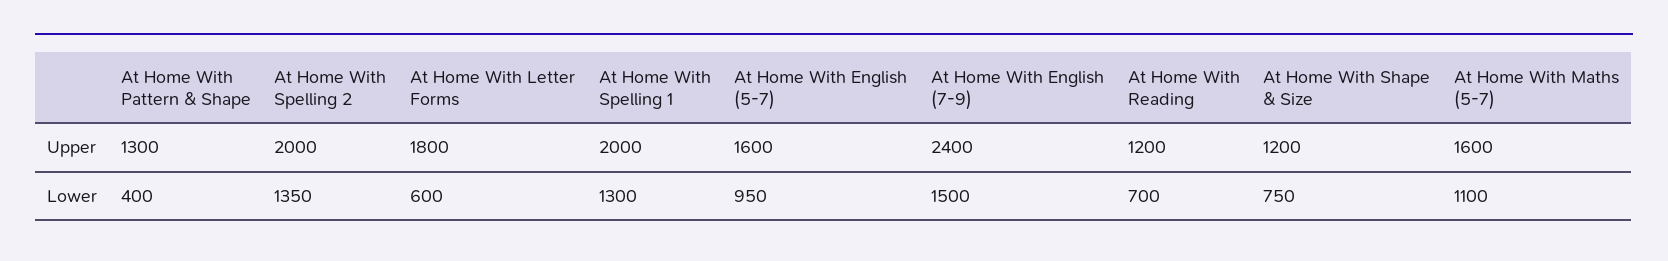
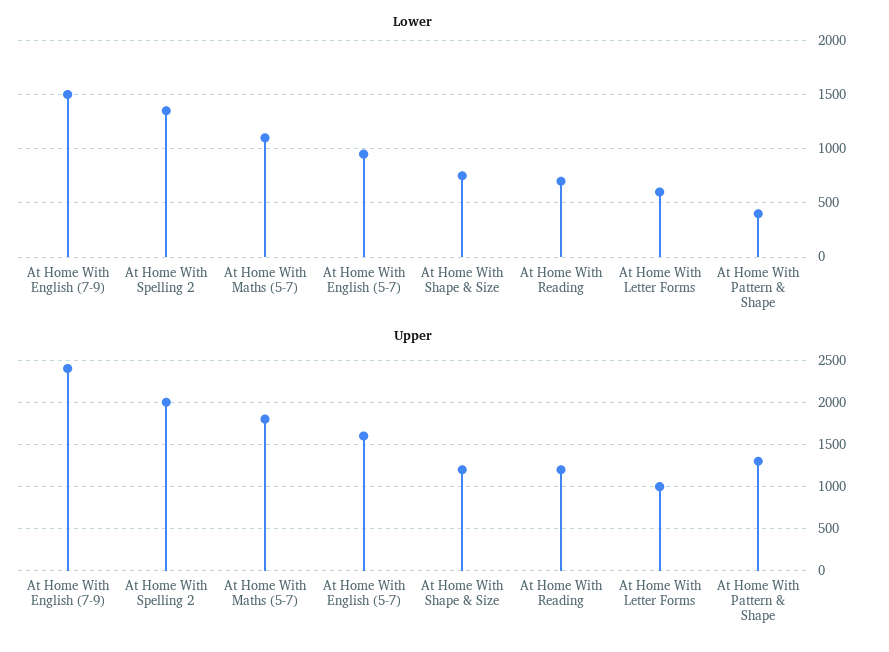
  {
    "Upper": {
      "At Home With Pattern & Shape": 1300,
      "At Home With Spelling 2": 2000,
-     "At Home With Letter Forms": 1800,
+     "At Home With Letter Forms": 1000,
-     "At Home With Spelling 1": 2000,
      "At Home With English (5-7)": 1600,
      "At Home With English (7-9)": 2400,
      "At Home With Reading": 1200,
      "At Home With Shape & Size": 1200,
-     "At Home With Maths (5-7)": 1600
+     "At Home With Maths (5-7)": 1800
    },
    "Lower": {
      "At Home With Pattern & Shape": 400,
      "At Home With Spelling 2": 1350,
      "At Home With Letter Forms": 600,
-     "At Home With Spelling 1": 1300,
      "At Home With English (5-7)": 950,
      "At Home With English (7-9)": 1500,
      "At Home With Reading": 700,
      "At Home With Shape & Size": 750,
      "At Home With Maths (5-7)": 1100
    }
  }

